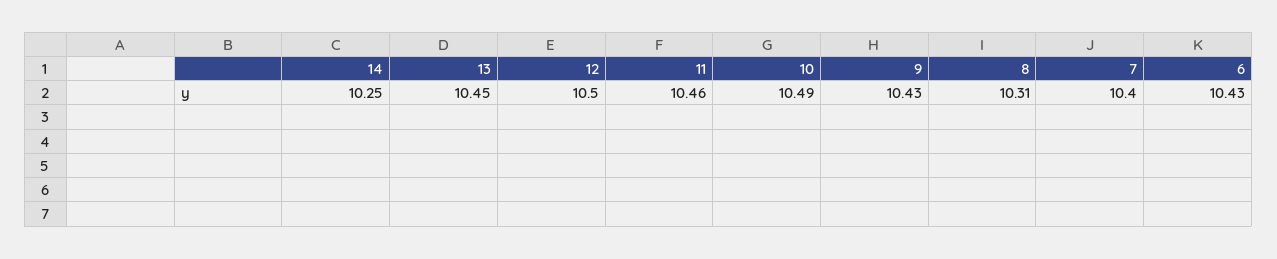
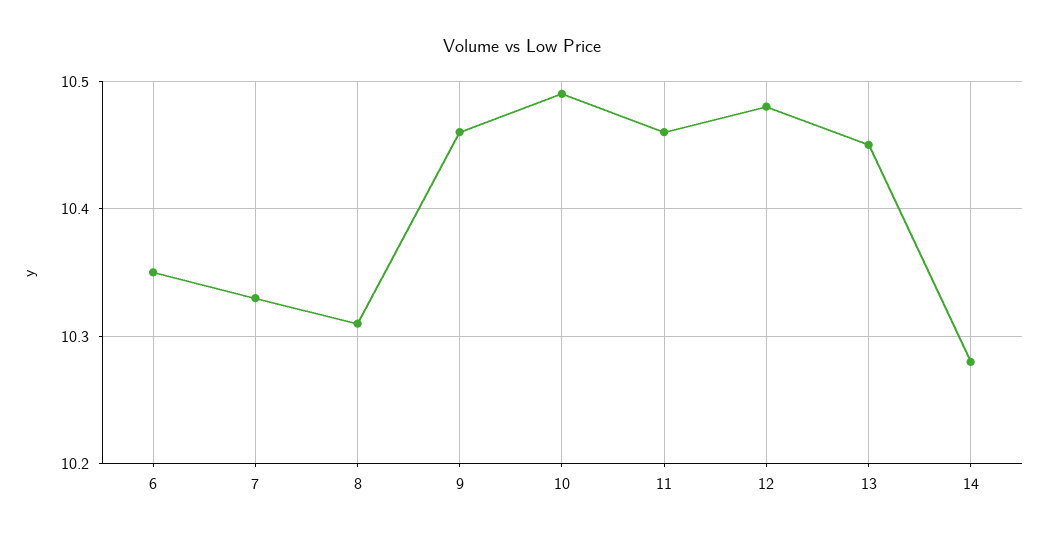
  {
-   "14": 10.25,
+   "14": 10.28,
    "13": 10.45,
-   "12": 10.5,
+   "12": 10.48,
    "11": 10.46,
    "10": 10.49,
-   "9": 10.43,
+   "9": 10.46,
    "8": 10.31,
-   "7": 10.4,
+   "7": 10.33,
-   "6": 10.43
+   "6": 10.35
  }

